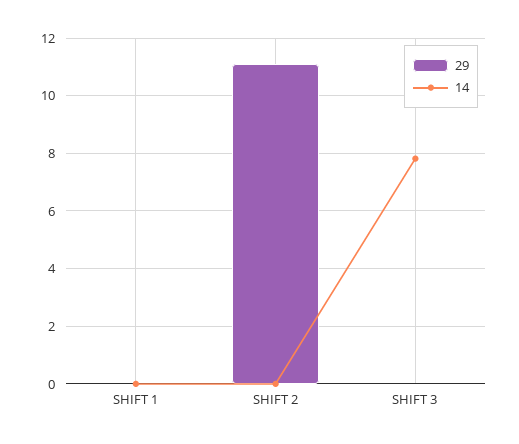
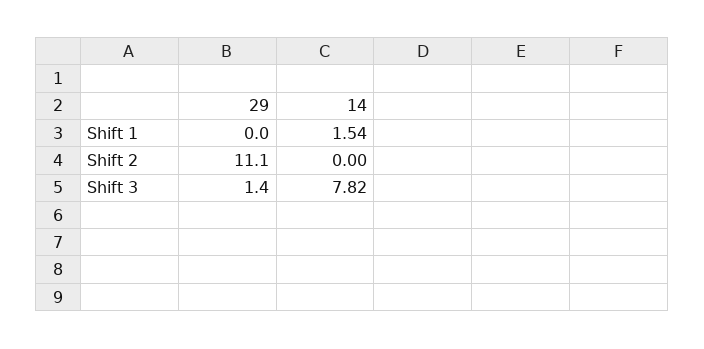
  {
    "29": {
      "SHIFT 1": 0,
      "SHIFT 2": 11.1,
-     "SHIFT 3": 0
+     "SHIFT 3": 1.4
    },
    "14": {
-     "SHIFT 1": 0,
+     "SHIFT 1": 1.54,
      "SHIFT 2": 0,
      "SHIFT 3": 7.82
    }
  }

